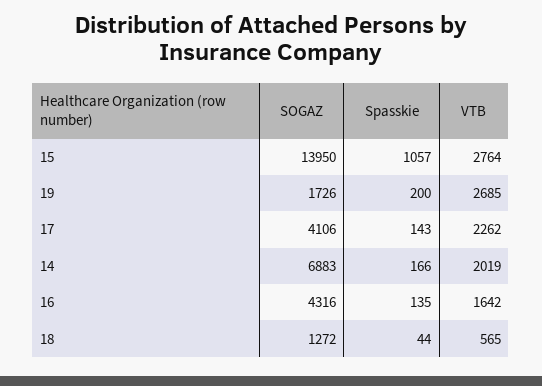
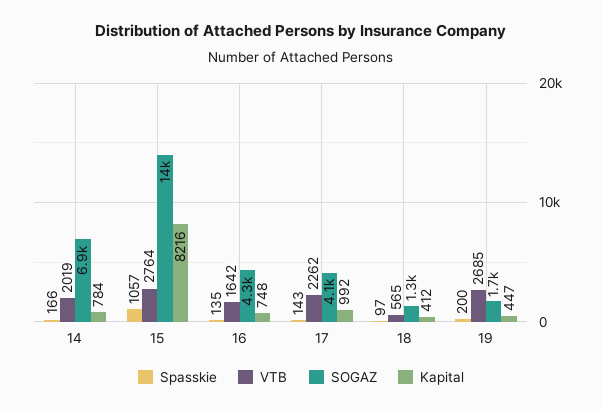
  {
    "SOGAZ": {
      "15": 13950,
      "19": 1726,
      "17": 4106,
      "14": 6883,
      "16": 4316,
      "18": 1272
    },
    "Spasskie": {
      "15": 1057,
      "19": 200,
      "17": 143,
      "14": 166,
      "16": 135,
-     "18": 44
+     "18": 97
    },
    "VTB": {
      "15": 2764,
      "19": 2685,
      "17": 2262,
      "14": 2019,
      "16": 1642,
      "18": 565
-   }
+   },
+   "Kapital": {
+     "14": 784,
+     "15": 8216,
+     "16": 748,
+     "17": 992,
+     "18": 412,
+     "19": 447
+   }
  }

